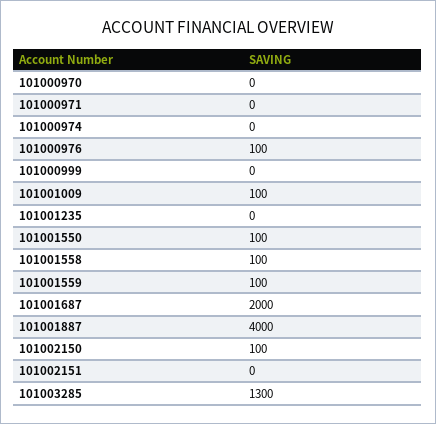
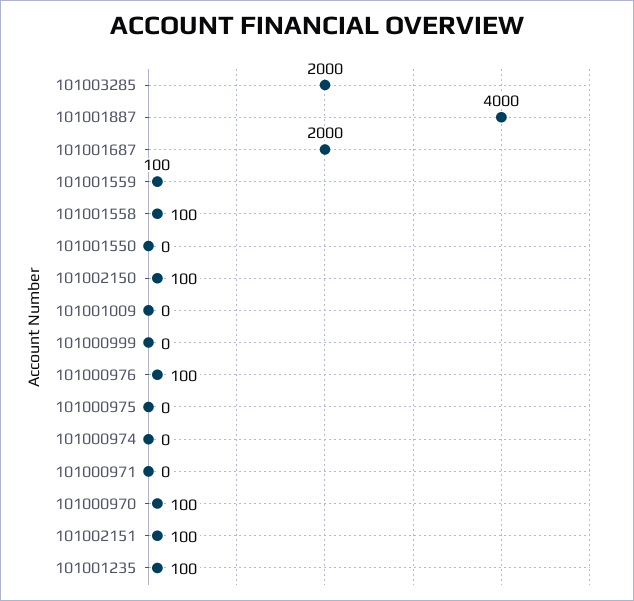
  {
-   "101000970": 0,
+   "101000970": 100,
    "101000971": 0,
    "101000974": 0,
    "101000976": 100,
    "101000999": 0,
-   "101001009": 100,
+   "101001009": 0,
-   "101001235": 0,
+   "101001235": 100,
-   "101001550": 100,
+   "101001550": 0,
    "101001558": 100,
    "101001559": 100,
    "101001687": 2000,
    "101001887": 4000,
    "101002150": 100,
-   "101002151": 0,
+   "101002151": 100,
-   "101003285": 1300
+   "101003285": 2000,
+   "101000975": 0
  }

